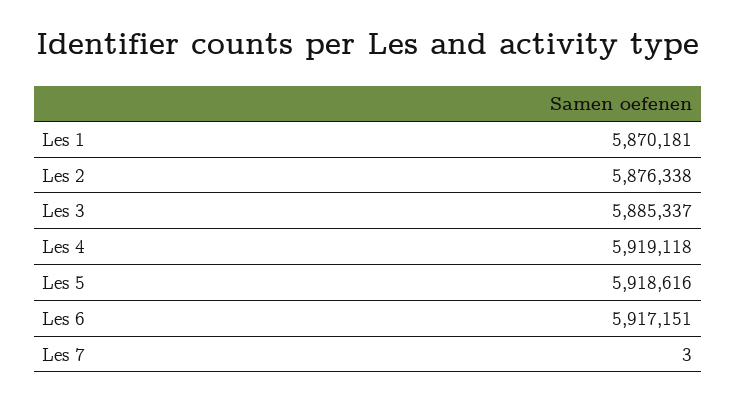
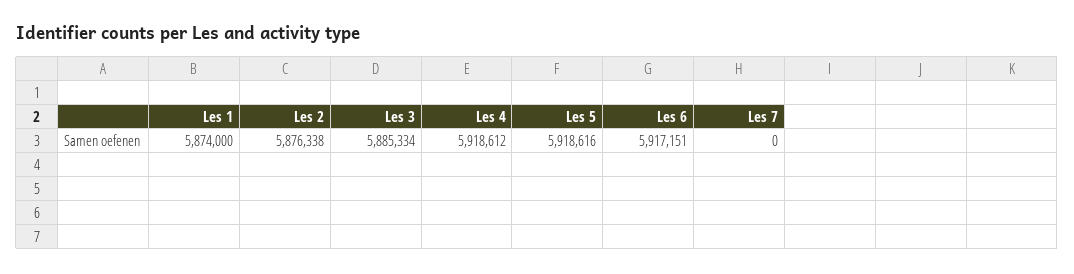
  {
-   "Les 1": 5870181,
+   "Les 1": 5874000,
    "Les 2": 5876338,
-   "Les 3": 5885337,
+   "Les 3": 5885334,
-   "Les 4": 5919118,
+   "Les 4": 5918612,
    "Les 5": 5918616,
    "Les 6": 5917151,
-   "Les 7": 3
+   "Les 7": 0
  }

